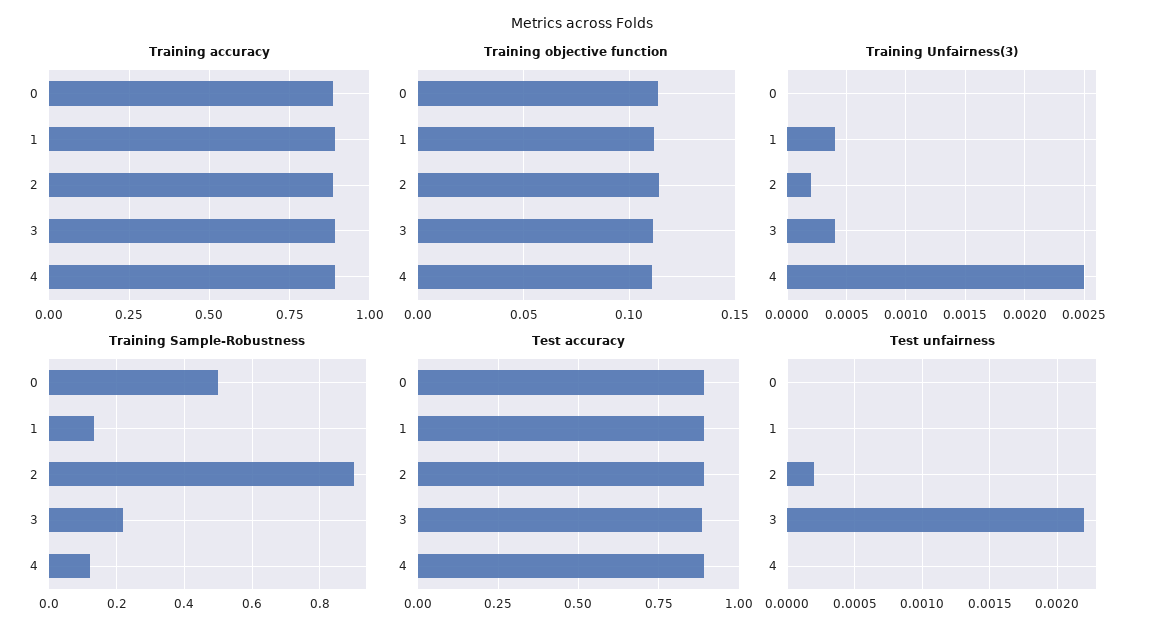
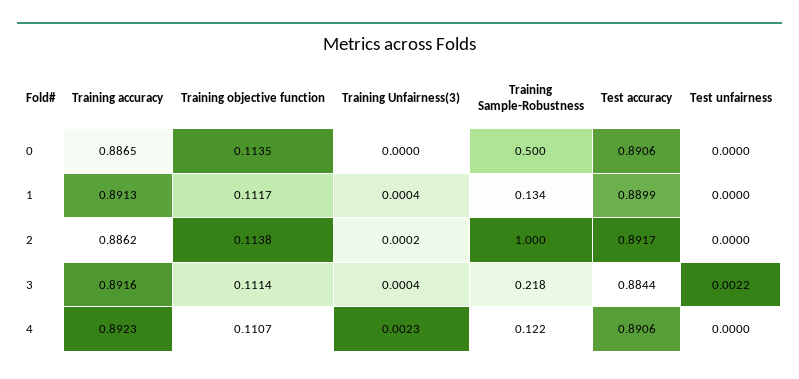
  {
    "Training accuracy": {
      "0": 0.8865,
      "1": 0.8913,
      "2": 0.8862,
      "3": 0.8916,
      "4": 0.8923
    },
    "Training objective function": {
      "0": 0.1135,
      "1": 0.1117,
      "2": 0.1138,
      "3": 0.1114,
      "4": 0.1107
    },
    "Training Unfairness(3)": {
      "0": 0,
      "1": 0.0004,
      "2": 0.0002,
      "3": 0.0004,
-     "4": 0.0025
+     "4": 0.0023
    },
    "Training Sample-Robustness": {
      "0": 0.5,
      "1": 0.134,
-     "2": 0.9,
+     "2": 1,
      "3": 0.218,
      "4": 0.122
    },
    "Test accuracy": {
      "0": 0.8906,
      "1": 0.8899,
      "2": 0.8917,
      "3": 0.8844,
      "4": 0.8906
    },
    "Test unfairness": {
      "0": 0,
      "1": 0,
-     "2": 0.0002,
+     "2": 0,
      "3": 0.0022,
      "4": 0
    }
  }

